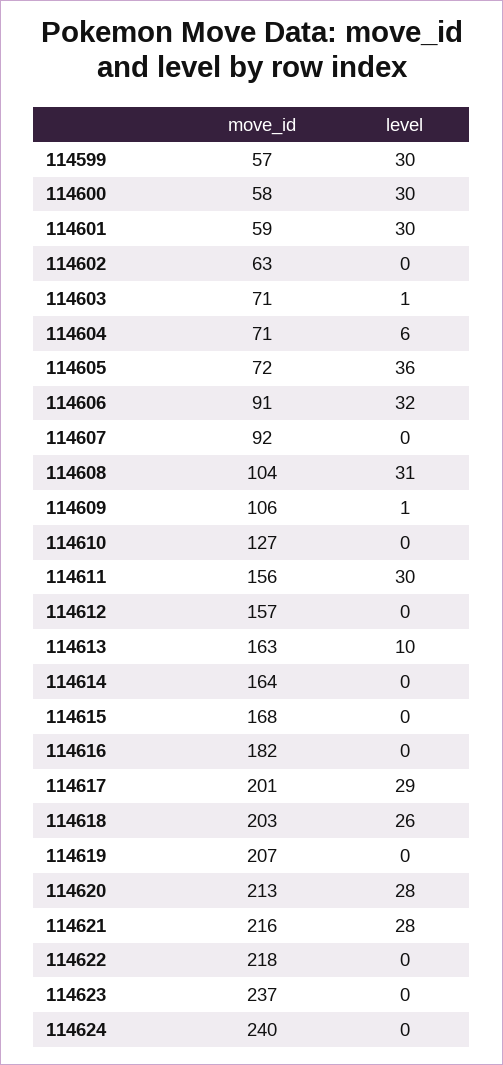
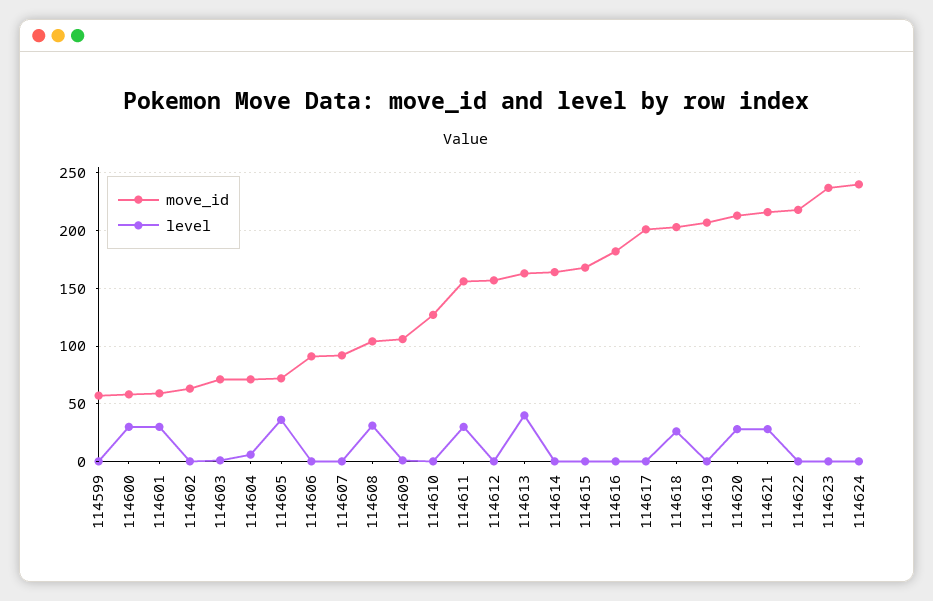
  {
    "move_id": {
      "114599": 57,
      "114600": 58,
      "114601": 59,
      "114602": 63,
      "114603": 71,
      "114604": 71,
      "114605": 72,
      "114606": 91,
      "114607": 92,
      "114608": 104,
      "114609": 106,
      "114610": 127,
      "114611": 156,
      "114612": 157,
      "114613": 163,
      "114614": 164,
      "114615": 168,
      "114616": 182,
      "114617": 201,
      "114618": 203,
      "114619": 207,
      "114620": 213,
      "114621": 216,
      "114622": 218,
      "114623": 237,
      "114624": 240
    },
    "level": {
-     "114599": 30,
+     "114599": 0,
      "114600": 30,
      "114601": 30,
      "114602": 0,
      "114603": 1,
      "114604": 6,
      "114605": 36,
-     "114606": 32,
+     "114606": 0,
      "114607": 0,
      "114608": 31,
      "114609": 1,
      "114610": 0,
      "114611": 30,
      "114612": 0,
-     "114613": 10,
+     "114613": 40,
      "114614": 0,
      "114615": 0,
      "114616": 0,
-     "114617": 29,
+     "114617": 0,
      "114618": 26,
      "114619": 0,
      "114620": 28,
      "114621": 28,
      "114622": 0,
      "114623": 0,
      "114624": 0
    }
  }

